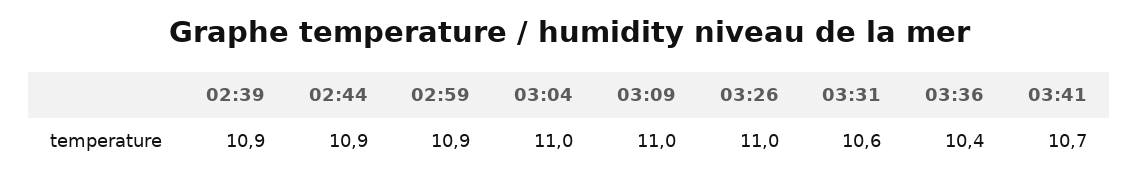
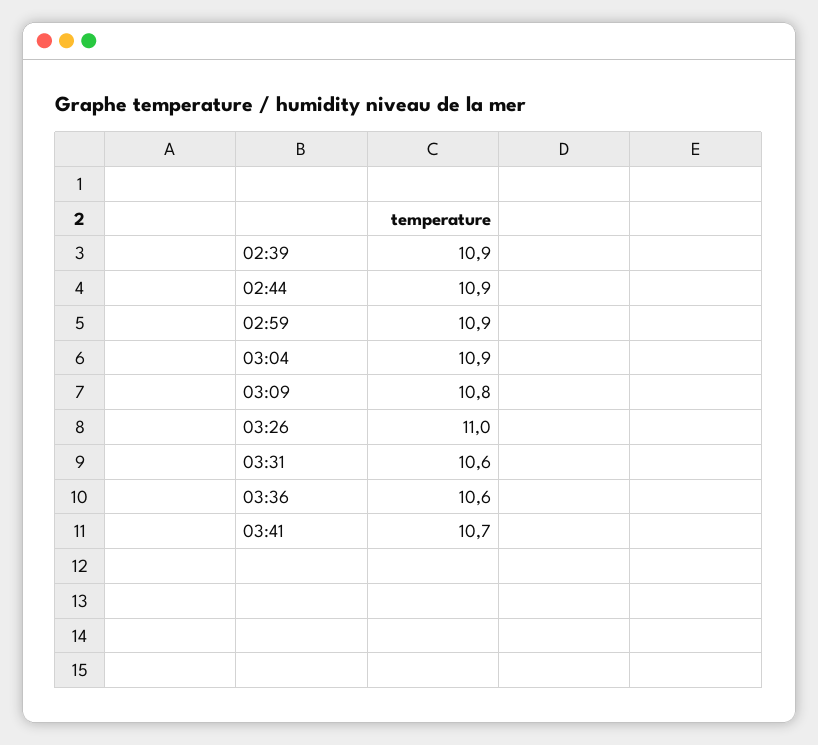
  {
    "02:39": 10.9,
    "02:44": 10.9,
    "02:59": 10.9,
-   "03:04": 11,
+   "03:04": 10.9,
-   "03:09": 11,
+   "03:09": 10.8,
    "03:26": 11,
    "03:31": 10.6,
-   "03:36": 10.4,
+   "03:36": 10.6,
    "03:41": 10.7
  }

